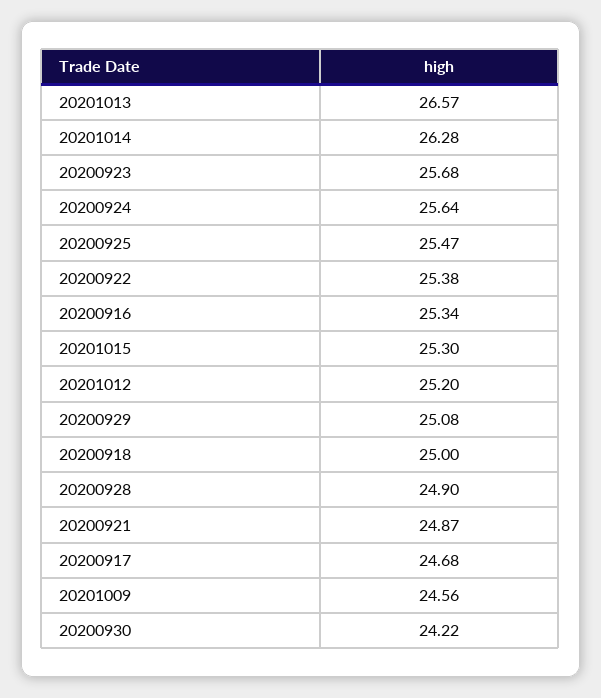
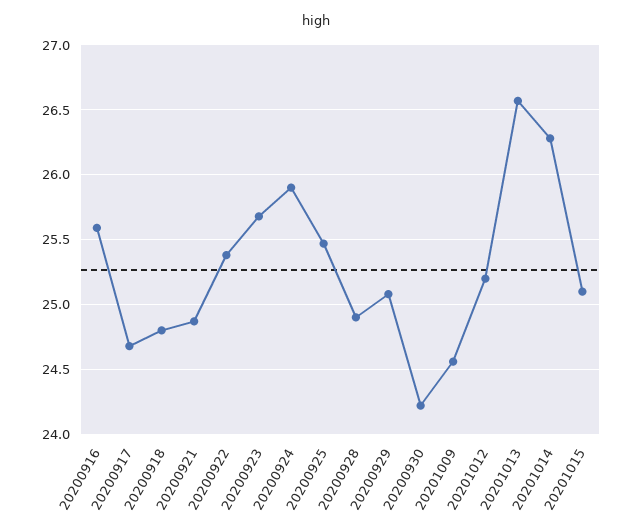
  {
    "20201013": 26.57,
    "20201014": 26.28,
    "20200923": 25.68,
-   "20200924": 25.64,
+   "20200924": 25.9,
    "20200925": 25.47,
    "20200922": 25.38,
-   "20200916": 25.34,
+   "20200916": 25.6,
-   "20201015": 25.3,
+   "20201015": 25.1,
    "20201012": 25.2,
    "20200929": 25.08,
-   "20200918": 25,
+   "20200918": 24.8,
    "20200928": 24.9,
    "20200921": 24.87,
    "20200917": 24.68,
    "20201009": 24.56,
    "20200930": 24.22
  }

